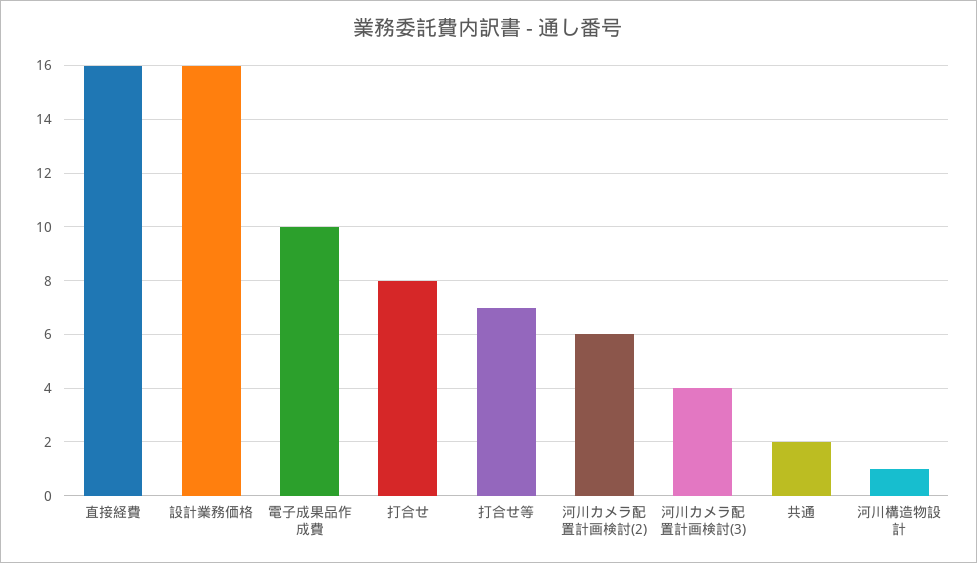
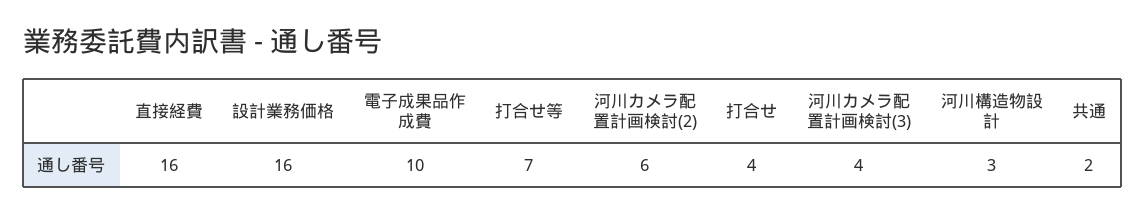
  {
    "直接経費": 16,
    "設計業務価格": 16,
    "電子成果品作成費": 10,
-   "打合せ": 8,
+   "打合せ": 4,
    "打合せ等": 7,
    "河川カメラ配置計画検討(2)": 6,
    "河川カメラ配置計画検討(3)": 4,
    "共通": 2,
-   "河川構造物設計": 1
+   "河川構造物設計": 3
  }

